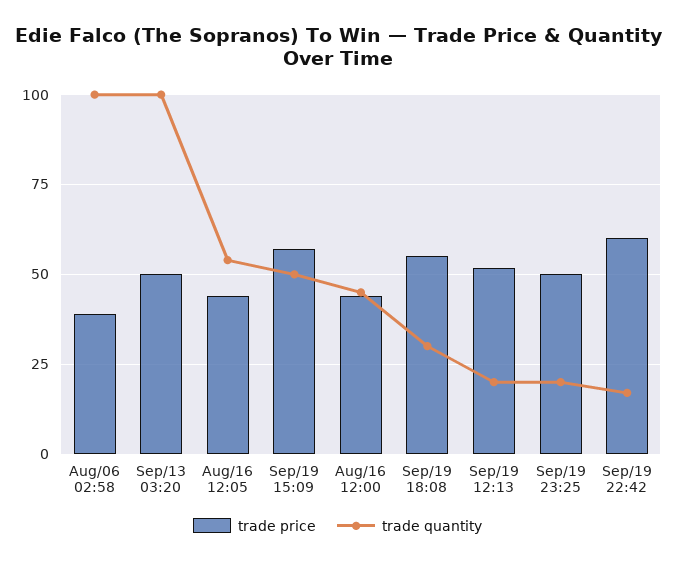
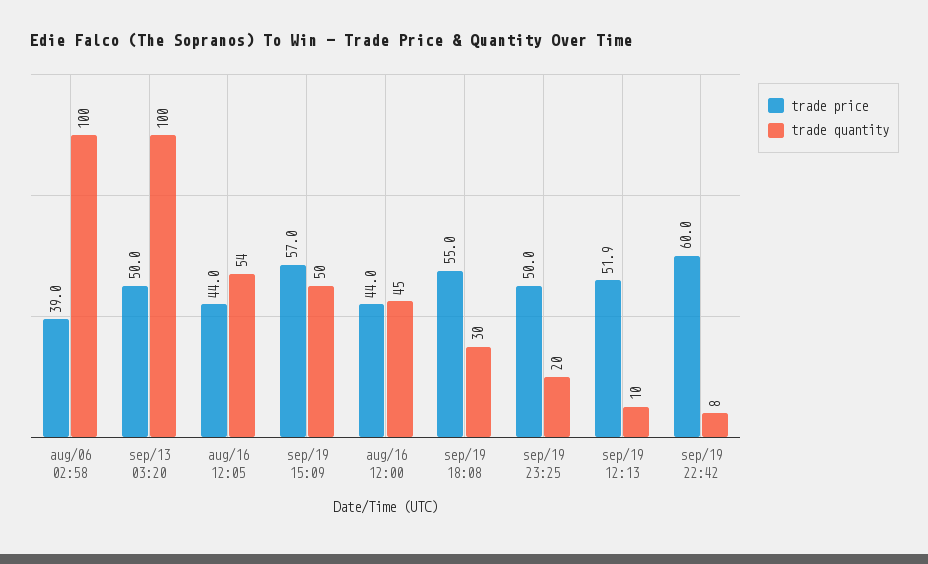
  {
    "trade price": {
      "Aug/06 02:58": 39,
      "Sep/13 03:20": 50,
      "Aug/16 12:05": 44,
      "Sep/19 15:09": 57,
      "Aug/16 12:00": 44,
      "Sep/19 18:08": 55,
      "Sep/19 12:13": 51.9,
      "Sep/19 23:25": 50,
      "Sep/19 22:42": 60
    },
    "trade quantity": {
      "Aug/06 02:58": 100,
      "Sep/13 03:20": 100,
      "Aug/16 12:05": 54,
      "Sep/19 15:09": 50,
      "Aug/16 12:00": 45,
      "Sep/19 18:08": 30,
-     "Sep/19 12:13": 20,
+     "Sep/19 12:13": 10,
      "Sep/19 23:25": 20,
-     "Sep/19 22:42": 17.5
+     "Sep/19 22:42": 8
    }
  }

